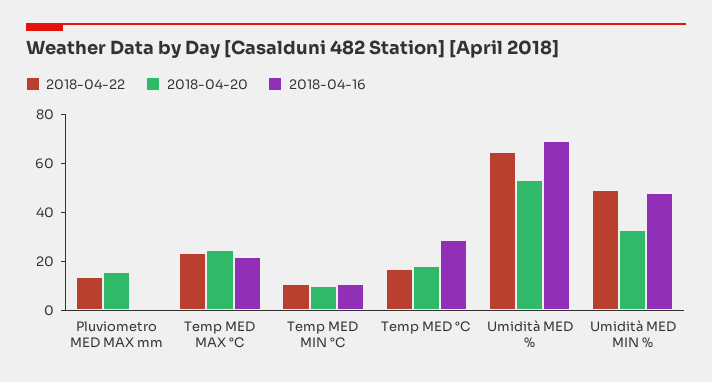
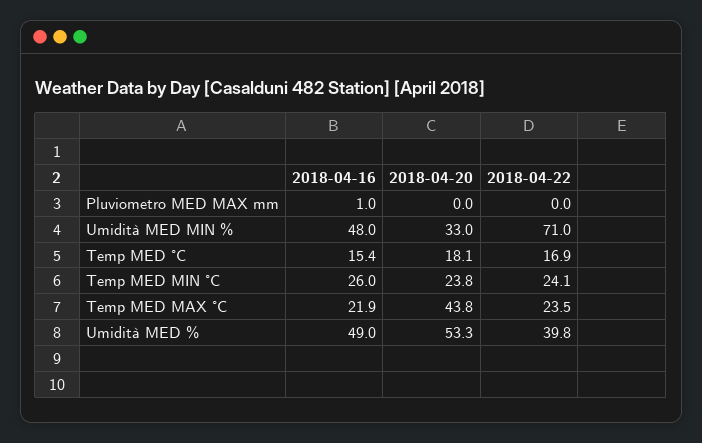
  {
    "2018-04-22": {
-     "Pluviometro MED MAX mm": 15,
+     "Pluviometro MED MAX mm": 0,
      "Temp MED MAX °C": 23.5,
-     "Temp MED MIN °C": 10,
+     "Temp MED MIN °C": 24.1,
      "Temp MED °C": 16.9,
-     "Umidità MED %": 65,
+     "Umidità MED %": 39.8,
-     "Umidità MED MIN %": 50
+     "Umidità MED MIN %": 71
    },
    "2018-04-20": {
-     "Pluviometro MED MAX mm": 15,
+     "Pluviometro MED MAX mm": 0,
-     "Temp MED MAX °C": 25,
+     "Temp MED MAX °C": 43.8,
-     "Temp MED MIN °C": 10,
+     "Temp MED MIN °C": 23.8,
      "Temp MED °C": 18.1,
      "Umidità MED %": 53.3,
      "Umidità MED MIN %": 33
    },
    "2018-04-16": {
      "Pluviometro MED MAX mm": 1,
      "Temp MED MAX °C": 21.9,
-     "Temp MED MIN °C": 10,
+     "Temp MED MIN °C": 26,
-     "Temp MED °C": 30,
+     "Temp MED °C": 15.4,
-     "Umidità MED %": 70,
+     "Umidità MED %": 49,
      "Umidità MED MIN %": 48
    }
  }

